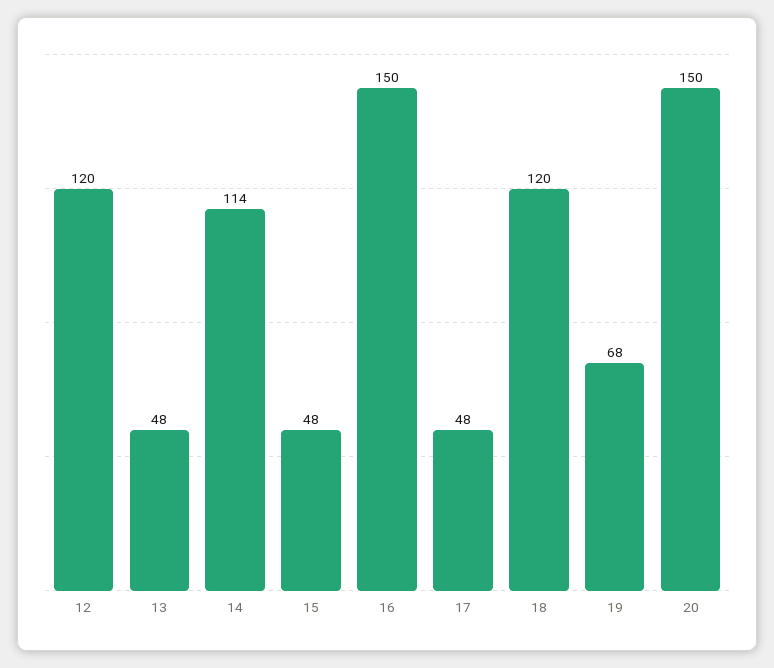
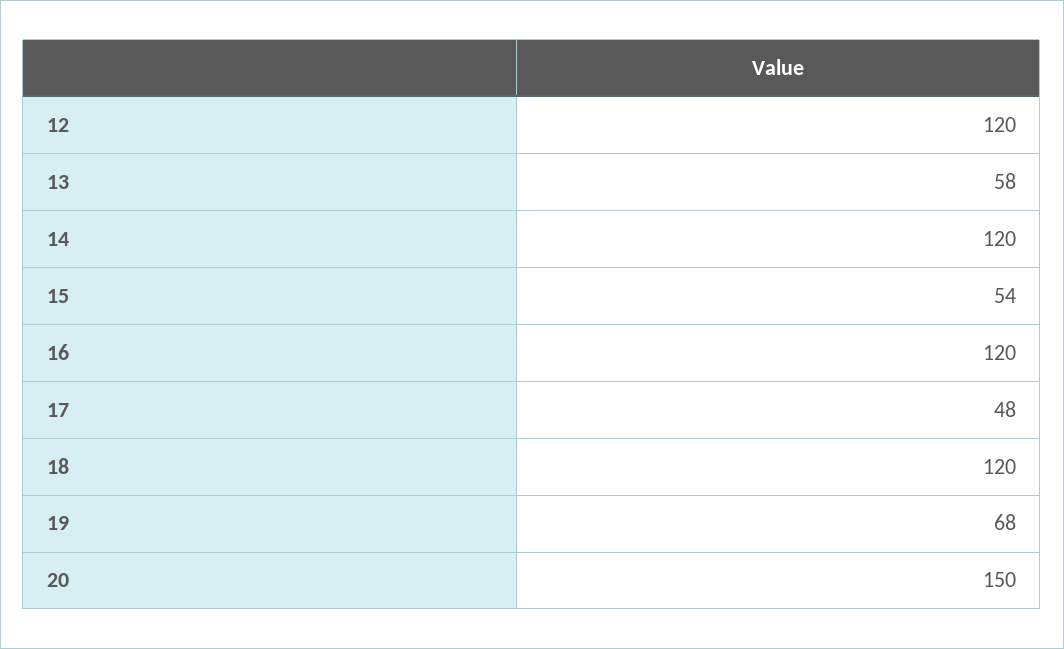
  {
    "12": 120,
-   "13": 48,
+   "13": 58,
-   "14": 114,
+   "14": 120,
-   "15": 48,
+   "15": 54,
-   "16": 150,
+   "16": 120,
    "17": 48,
    "18": 120,
    "19": 68,
    "20": 150
  }

